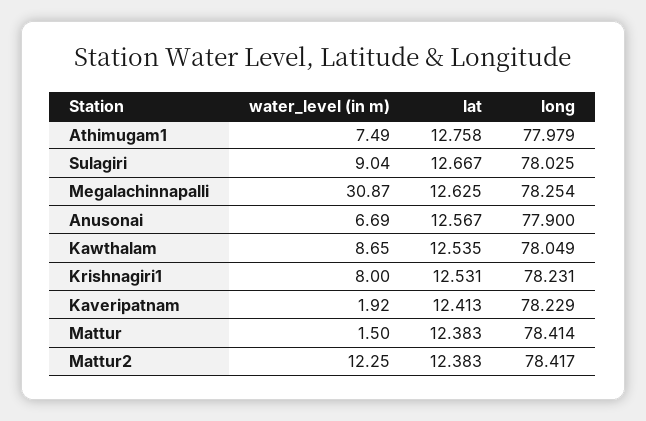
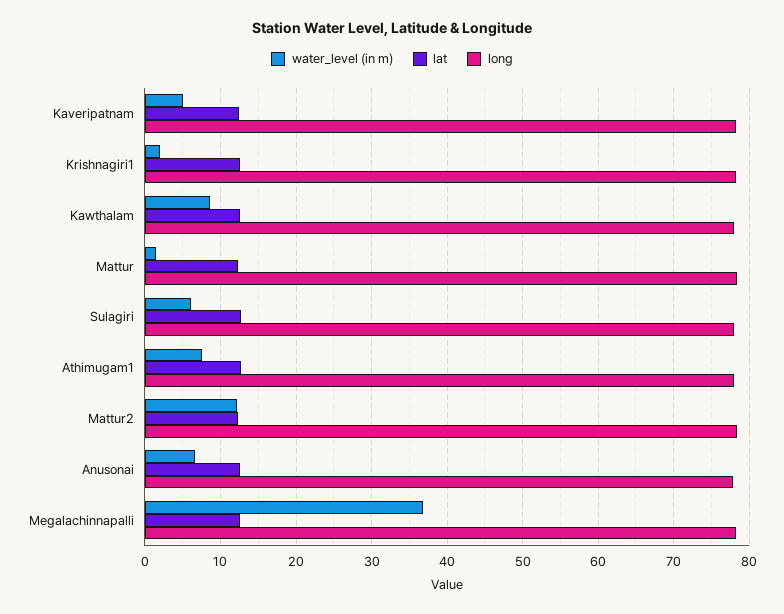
  {
    "water_level (in m)": {
      "Athimugam1": 7.49,
-     "Sulagiri": 9.04,
+     "Sulagiri": 6,
-     "Megalachinnapalli": 30.87,
+     "Megalachinnapalli": 37,
      "Anusonai": 6.69,
      "Kawthalam": 8.65,
-     "Krishnagiri1": 8,
+     "Krishnagiri1": 2,
-     "Kaveripatnam": 1.92,
+     "Kaveripatnam": 5,
      "Mattur": 1.5,
      "Mattur2": 12.25
    },
    "lat": {
      "Athimugam1": 12.758,
      "Sulagiri": 12.667,
      "Megalachinnapalli": 12.625,
      "Anusonai": 12.567,
      "Kawthalam": 12.535,
      "Krishnagiri1": 12.531,
      "Kaveripatnam": 12.413,
      "Mattur": 12.383,
      "Mattur2": 12.383
    },
    "long": {
      "Athimugam1": 77.979,
      "Sulagiri": 78.025,
      "Megalachinnapalli": 78.254,
      "Anusonai": 77.9,
      "Kawthalam": 78.049,
      "Krishnagiri1": 78.231,
      "Kaveripatnam": 78.229,
      "Mattur": 78.414,
      "Mattur2": 78.417
    }
  }

